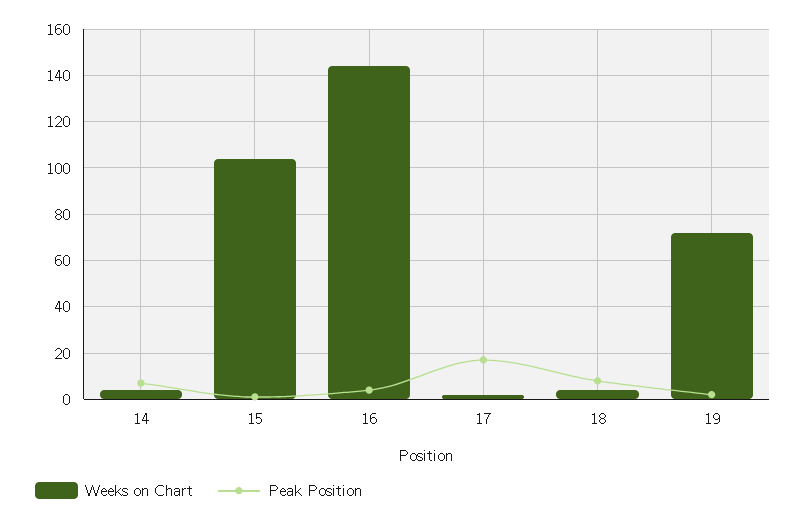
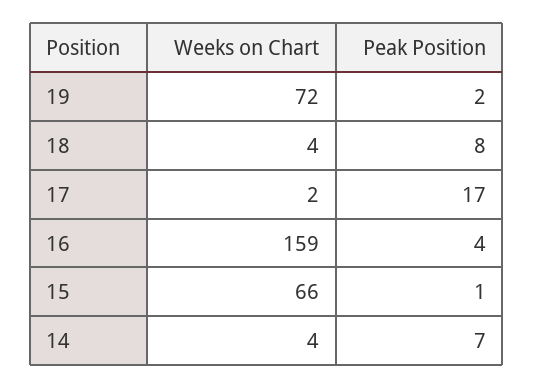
  {
    "Weeks on Chart": {
      "14": 4,
-     "15": 105,
+     "15": 66,
-     "16": 145,
+     "16": 159,
      "17": 2,
      "18": 4,
      "19": 72
    },
    "Peak Position": {
      "14": 7,
      "15": 1,
      "16": 4,
      "17": 17,
      "18": 8,
      "19": 2
    }
  }

